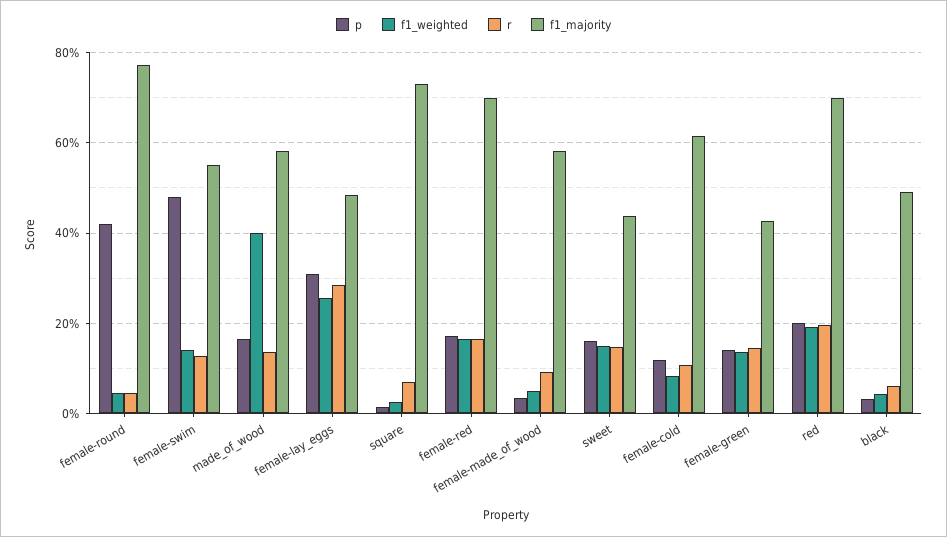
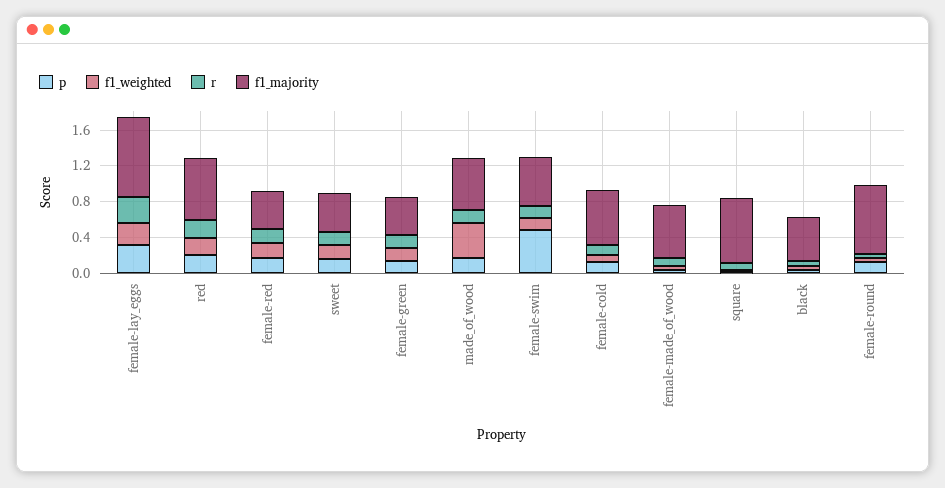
  {
    "p": {
-     "female-round": 0.42,
+     "female-round": 0.1,
      "female-swim": 0.48,
      "made_of_wood": 0.16,
      "female-lay_eggs": 0.3,
      "square": 0.02,
      "female-red": 0.18,
      "female-made_of_wood": 0.04,
      "sweet": 0.16,
      "female-cold": 0.12,
      "female-green": 0.14,
      "red": 0.2,
      "black": 0.04
    },
    "f1_weighted": {
      "female-round": 0.04,
      "female-swim": 0.14,
      "made_of_wood": 0.4,
      "female-lay_eggs": 0.26,
      "square": 0.02,
      "female-red": 0.16,
      "female-made_of_wood": 0.04,
      "sweet": 0.14,
      "female-cold": 0.08,
      "female-green": 0.14,
      "red": 0.2,
      "black": 0.04
    },
    "r": {
      "female-round": 0.04,
      "female-swim": 0.12,
      "made_of_wood": 0.14,
      "female-lay_eggs": 0.28,
      "square": 0.06,
      "female-red": 0.16,
      "female-made_of_wood": 0.1,
      "sweet": 0.14,
      "female-cold": 0.1,
      "female-green": 0.14,
      "red": 0.2,
      "black": 0.06
    },
    "f1_majority": {
      "female-round": 0.78,
      "female-swim": 0.56,
      "made_of_wood": 0.58,
-     "female-lay_eggs": 0.48,
+     "female-lay_eggs": 0.9,
      "square": 0.74,
-     "female-red": 0.7,
+     "female-red": 0.4,
      "female-made_of_wood": 0.58,
      "sweet": 0.44,
      "female-cold": 0.62,
      "female-green": 0.42,
      "red": 0.7,
      "black": 0.5
    }
  }

